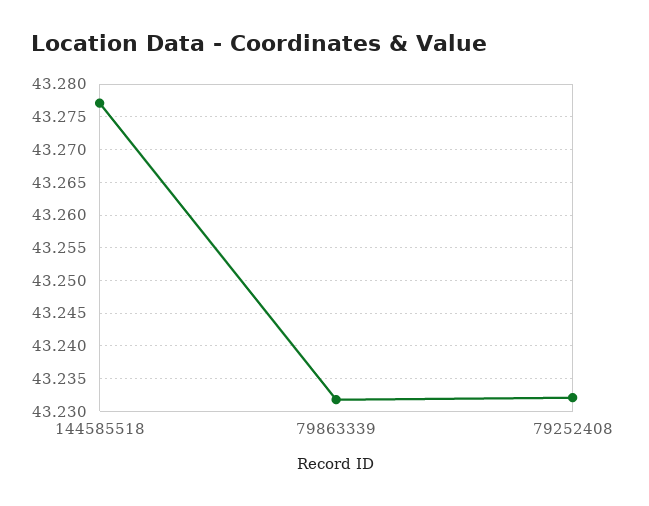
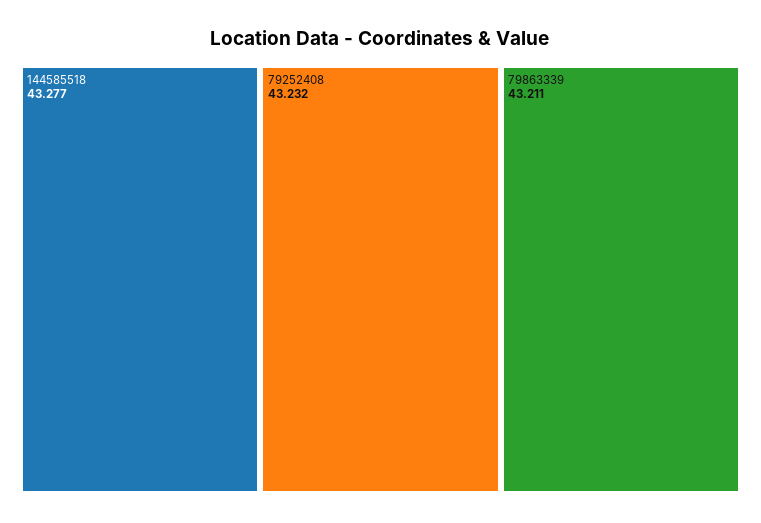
  {
    "144585518": 43.277,
-   "79863339": 43.232,
+   "79863339": 43.211,
    "79252408": 43.232
  }

